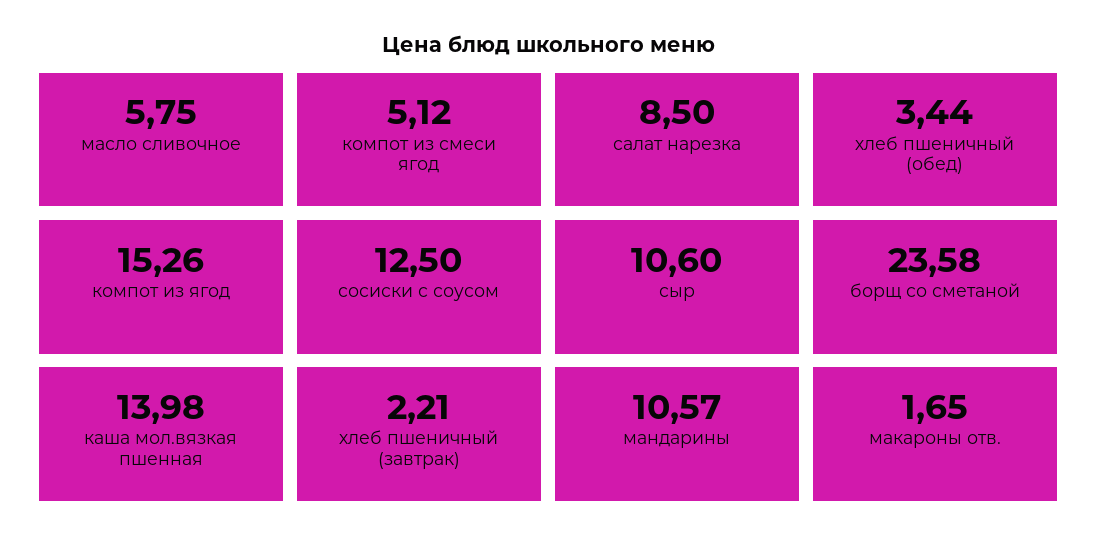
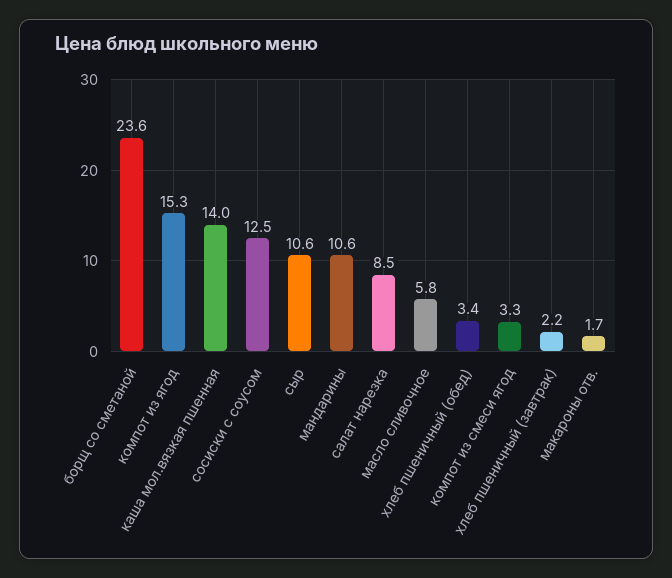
  {
    "масло сливочное": 5.75,
-   "компот из смеси ягод": 5.12,
+   "компот из смеси ягод": 3.3,
    "салат нарезка": 8.5,
    "хлеб пшеничный (обед)": 3.44,
    "компот из ягод": 15.26,
    "сосиски с соусом": 12.5,
    "сыр": 10.6,
    "борщ со сметаной": 23.58,
    "каша мол.вязкая пшенная": 13.98,
    "хлеб пшеничный (завтрак)": 2.21,
    "мандарины": 10.57,
    "макароны отв.": 1.65
  }

